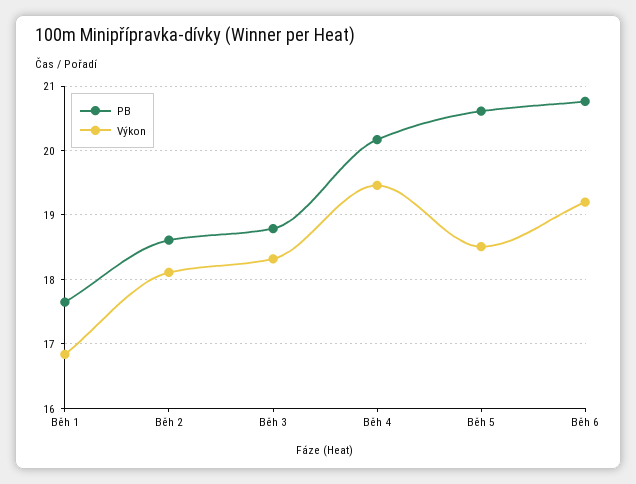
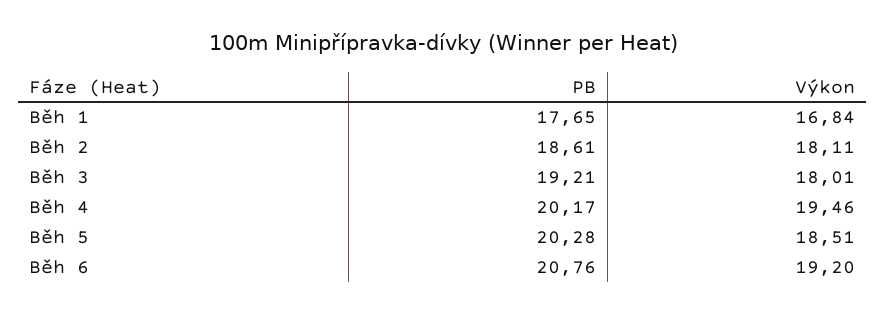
  {
    "PB": {
      "Běh 1": 17.65,
      "Běh 2": 18.61,
-     "Běh 3": 18.8,
+     "Běh 3": 19.21,
      "Běh 4": 20.17,
-     "Běh 5": 20.6,
+     "Běh 5": 20.28,
      "Běh 6": 20.76
    },
    "Výkon": {
      "Běh 1": 16.84,
      "Běh 2": 18.11,
-     "Běh 3": 18.3,
+     "Běh 3": 18.01,
      "Běh 4": 19.46,
      "Běh 5": 18.51,
      "Běh 6": 19.2
    }
  }

